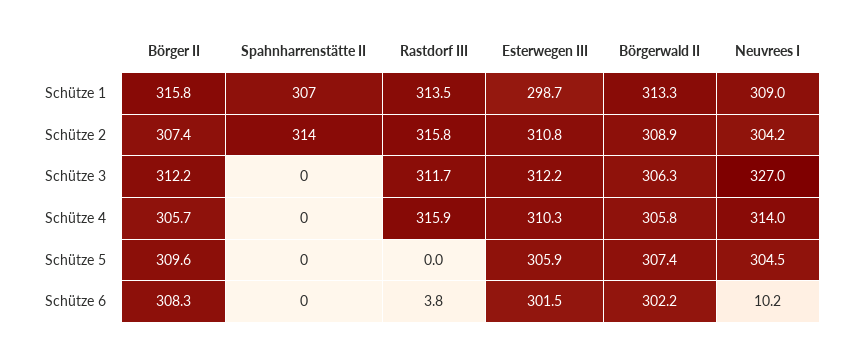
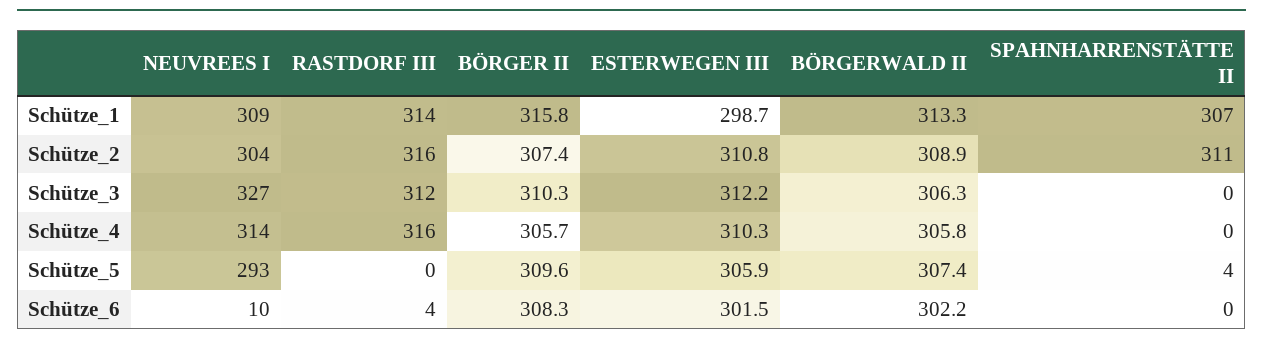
  {
    "Börger II": {
      "Schütze 1": 315.8,
      "Schütze 2": 307.4,
-     "Schütze 3": 312.2,
+     "Schütze 3": 310.3,
      "Schütze 4": 305.7,
      "Schütze 5": 309.6,
      "Schütze 6": 308.3
    },
    "Spahnharrenstätte II": {
      "Schütze 1": 307,
-     "Schütze 2": 314,
+     "Schütze 2": 311,
      "Schütze 3": 0,
      "Schütze 4": 0,
-     "Schütze 5": 0,
+     "Schütze 5": 4,
      "Schütze 6": 0
    },
    "Rastdorf III": {
      "Schütze 1": 313.5,
      "Schütze 2": 315.8,
      "Schütze 3": 311.7,
      "Schütze 4": 315.9,
      "Schütze 5": 0,
      "Schütze 6": 3.8
    },
    "Esterwegen III": {
      "Schütze 1": 298.7,
      "Schütze 2": 310.8,
      "Schütze 3": 312.2,
      "Schütze 4": 310.3,
      "Schütze 5": 305.9,
      "Schütze 6": 301.5
    },
    "Börgerwald II": {
      "Schütze 1": 313.3,
      "Schütze 2": 308.9,
      "Schütze 3": 306.3,
      "Schütze 4": 305.8,
      "Schütze 5": 307.4,
      "Schütze 6": 302.2
    },
    "Neuvrees I": {
      "Schütze 1": 309,
      "Schütze 2": 304.2,
      "Schütze 3": 327,
      "Schütze 4": 314,
-     "Schütze 5": 304.5,
+     "Schütze 5": 293,
      "Schütze 6": 10.2
    }
  }

